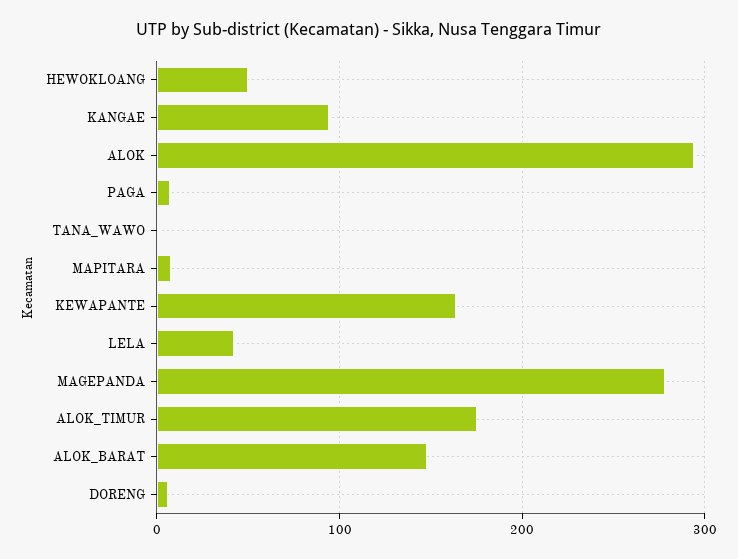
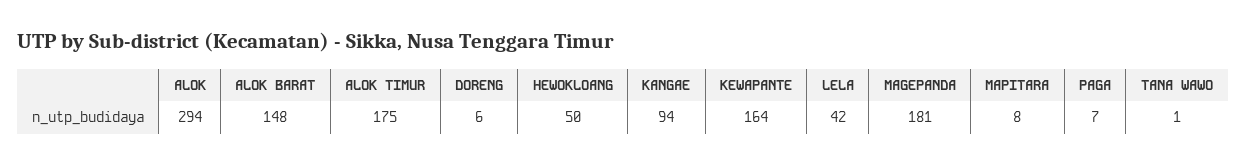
  {
    "HEWOKLOANG": 50,
    "KANGAE": 94,
    "ALOK": 294,
    "PAGA": 7,
    "TANA_WAWO": 1,
    "MAPITARA": 8,
    "KEWAPANTE": 164,
    "LELA": 42,
-   "MAGEPANDA": 280,
+   "MAGEPANDA": 181,
    "ALOK_TIMUR": 175,
    "ALOK_BARAT": 148,
    "DORENG": 6
  }

